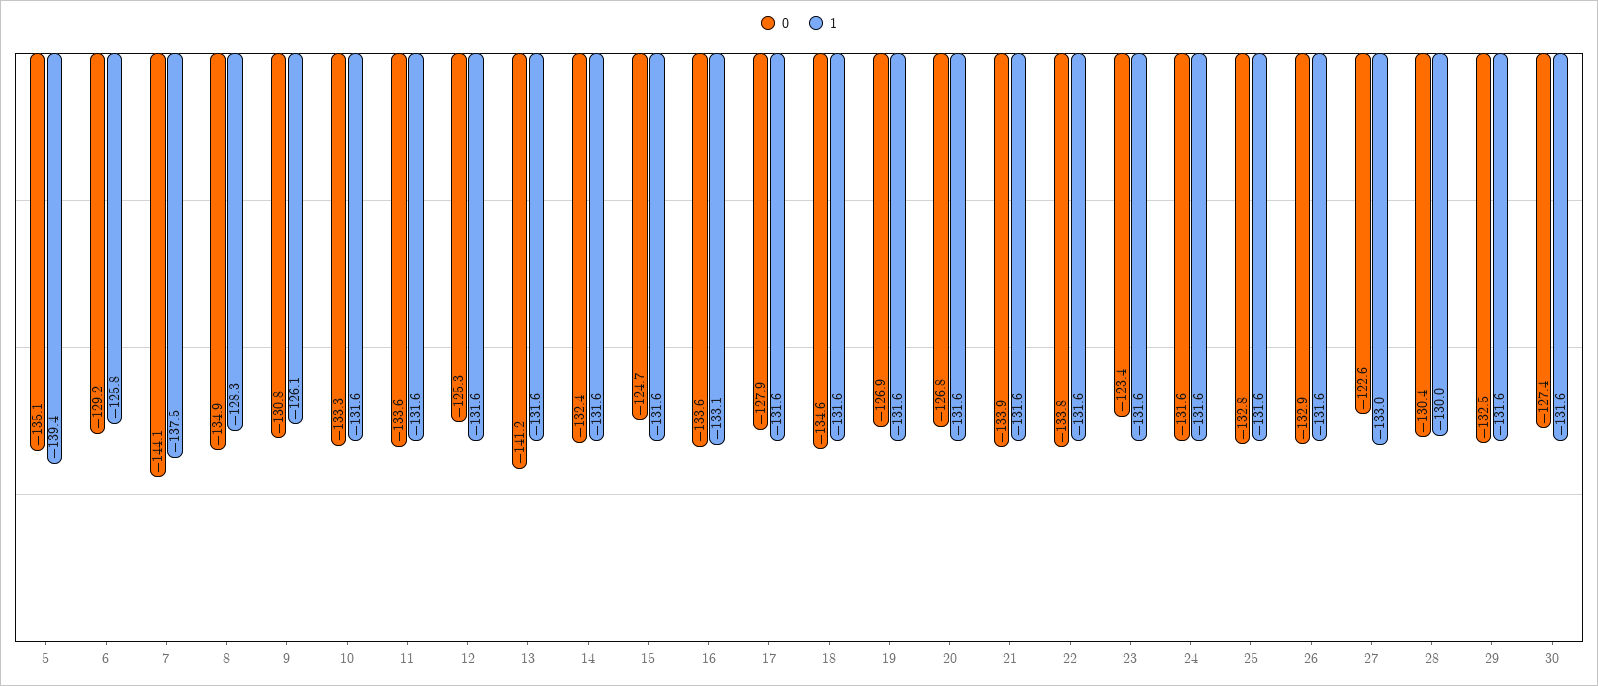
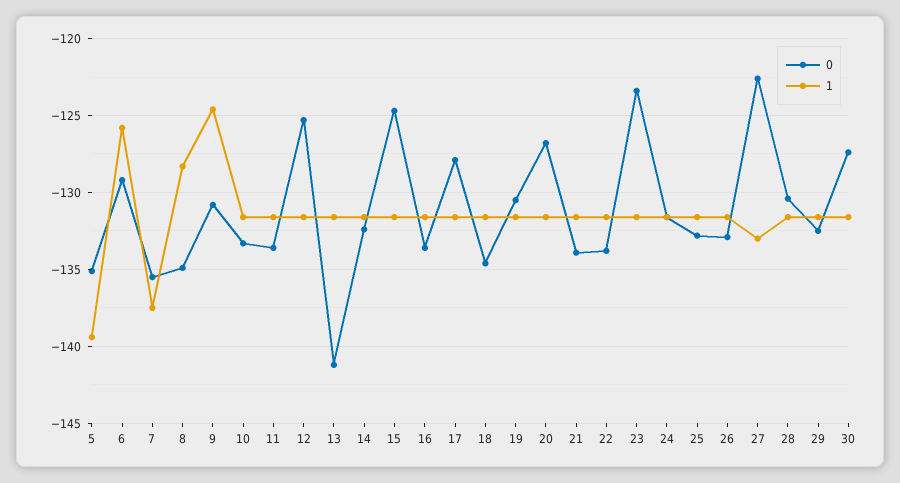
  {
    "0": {
      "5": -135.1,
      "6": -129.2,
-     "7": -144.1,
+     "7": -135.5,
      "8": -134.9,
      "9": -130.8,
      "10": -133.3,
      "11": -133.6,
      "12": -125.3,
      "13": -141.2,
      "14": -132.4,
      "15": -124.7,
      "16": -133.6,
      "17": -127.9,
      "18": -134.6,
-     "19": -126.9,
+     "19": -130.5,
      "20": -126.8,
      "21": -133.9,
      "22": -133.8,
      "23": -123.4,
      "24": -131.6,
      "25": -132.8,
      "26": -132.9,
      "27": -122.6,
      "28": -130.4,
      "29": -132.5,
      "30": -127.4
    },
    "1": {
      "5": -139.4,
      "6": -125.8,
      "7": -137.5,
      "8": -128.3,
-     "9": -126.1,
+     "9": -124.5,
      "10": -131.6,
      "11": -131.6,
      "12": -131.6,
      "13": -131.6,
      "14": -131.6,
      "15": -131.6,
-     "16": -133.1,
+     "16": -131.5,
      "17": -131.6,
      "18": -131.6,
      "19": -131.6,
      "20": -131.6,
      "21": -131.6,
      "22": -131.6,
      "23": -131.6,
      "24": -131.6,
      "25": -131.6,
      "26": -131.6,
      "27": -133,
-     "28": -130,
+     "28": -131.5,
      "29": -131.6,
      "30": -131.6
    }
  }

